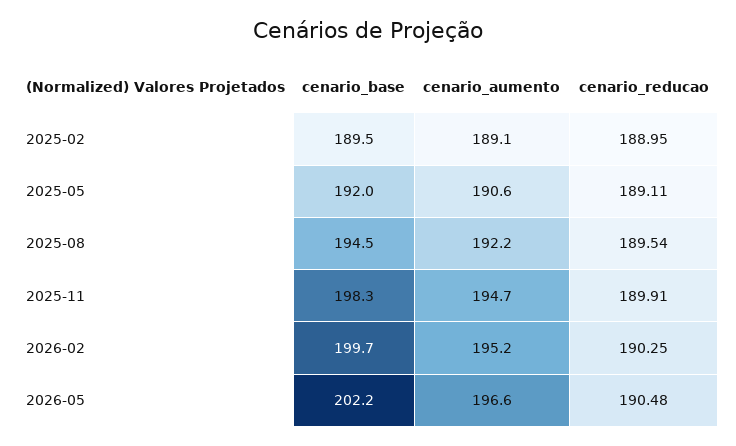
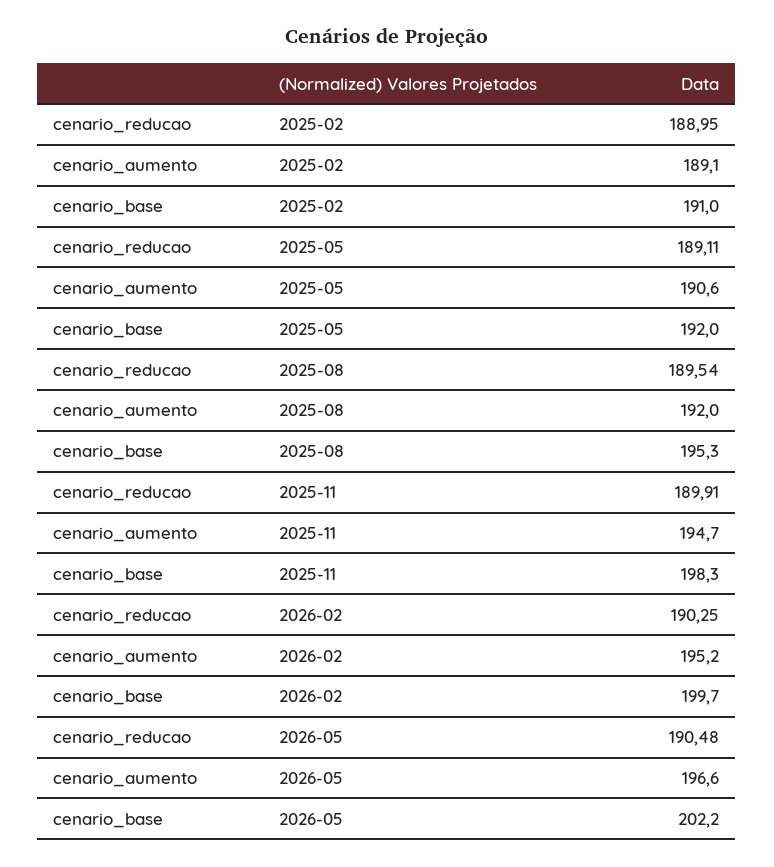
  {
    "cenario_base": {
-     "2025-02": 189.5,
+     "2025-02": 191,
      "2025-05": 192,
-     "2025-08": 194.5,
+     "2025-08": 195.3,
      "2025-11": 198.3,
      "2026-02": 199.7,
      "2026-05": 202.2
    },
    "cenario_aumento": {
      "2025-02": 189.1,
      "2025-05": 190.6,
-     "2025-08": 192.2,
+     "2025-08": 192,
      "2025-11": 194.7,
      "2026-02": 195.2,
      "2026-05": 196.6
    },
    "cenario_reducao": {
      "2025-02": 188.95,
      "2025-05": 189.11,
      "2025-08": 189.54,
      "2025-11": 189.91,
      "2026-02": 190.25,
      "2026-05": 190.48
    }
  }

